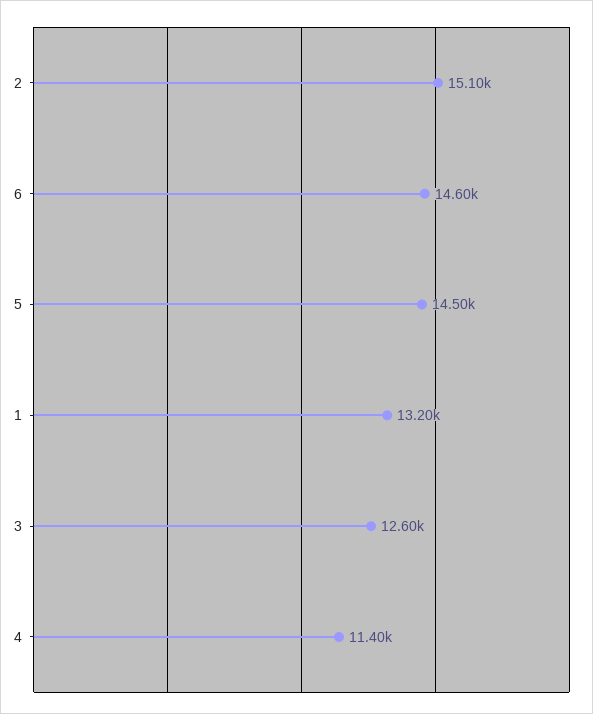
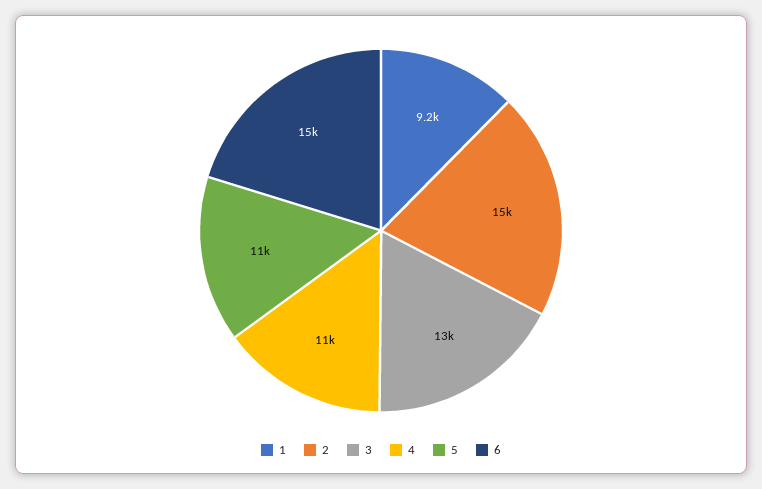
  {
    "2": 15100,
    "6": 14600,
-   "5": 14500,
+   "5": 11000,
-   "1": 13200,
+   "1": 9200,
    "3": 12600,
    "4": 11400
  }

